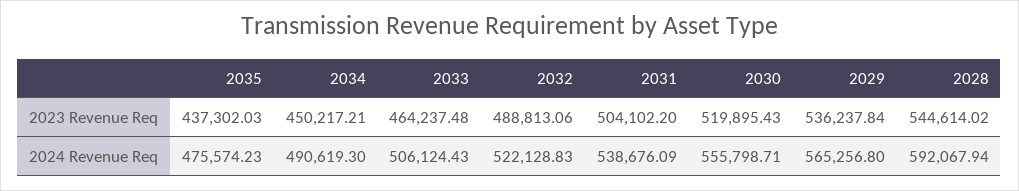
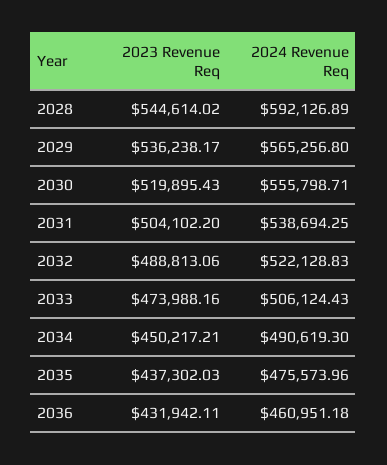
  {
    "2035": {
      "2023 Revenue Req": 437302.03,
-     "2024 Revenue Req": 475574.23
+     "2024 Revenue Req": 475573.96
    },
    "2034": {
      "2023 Revenue Req": 450217.21,
      "2024 Revenue Req": 490619.3
    },
    "2033": {
-     "2023 Revenue Req": 464237.48,
+     "2023 Revenue Req": 473988.16,
      "2024 Revenue Req": 506124.43
    },
    "2032": {
      "2023 Revenue Req": 488813.06,
      "2024 Revenue Req": 522128.83
    },
    "2031": {
      "2023 Revenue Req": 504102.2,
-     "2024 Revenue Req": 538676.09
+     "2024 Revenue Req": 538694.25
    },
    "2030": {
      "2023 Revenue Req": 519895.43,
      "2024 Revenue Req": 555798.71
    },
    "2029": {
-     "2023 Revenue Req": 536237.84,
+     "2023 Revenue Req": 536238.17,
      "2024 Revenue Req": 565256.8
    },
    "2028": {
      "2023 Revenue Req": 544614.02,
-     "2024 Revenue Req": 592067.94
+     "2024 Revenue Req": 592126.89
-   }
+   },
+   "2036": {
+     "2023 Revenue Req": 431942.11,
+     "2024 Revenue Req": 460951.18
+   }
  }

